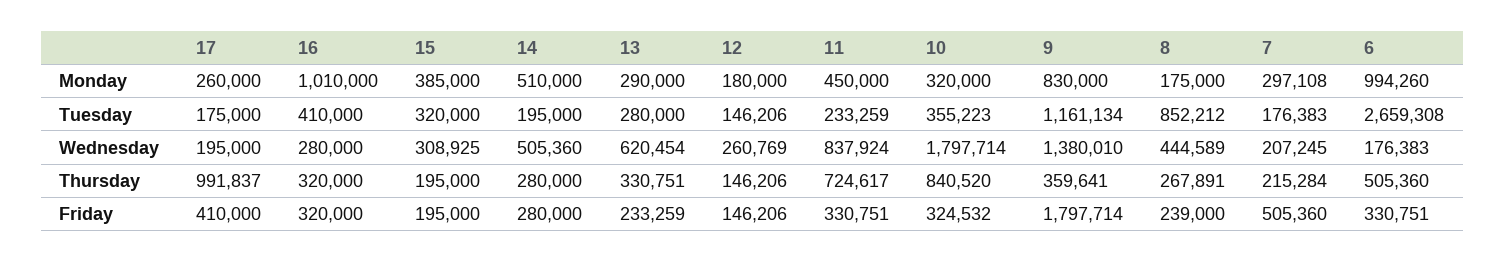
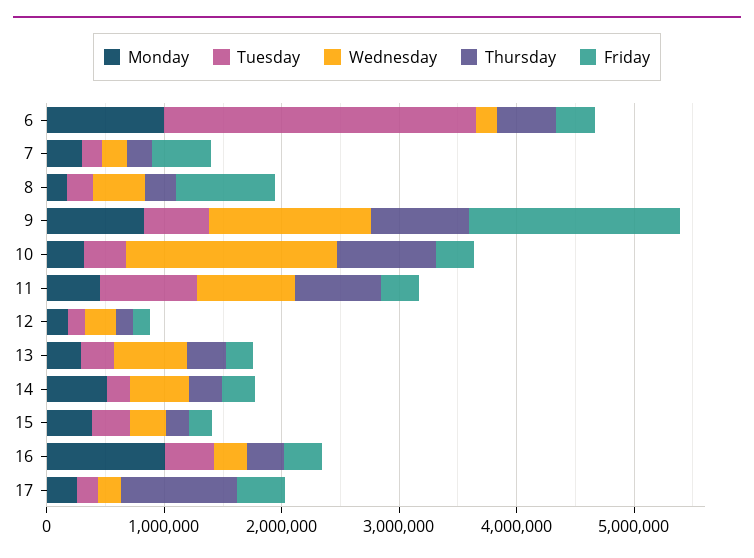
  {
    "Monday": {
      "17": 260000,
      "16": 1010000,
      "15": 385000,
      "14": 510000,
      "13": 290000,
      "12": 180000,
      "11": 450000,
      "10": 320000,
      "9": 830000,
      "8": 175000,
      "7": 297108,
      "6": 994260
    },
    "Tuesday": {
      "17": 175000,
      "16": 410000,
      "15": 320000,
      "14": 195000,
      "13": 280000,
      "12": 146206,
-     "11": 233259,
+     "11": 800000,
      "10": 355223,
-     "9": 1161134,
+     "9": 600000,
-     "8": 852212,
+     "8": 200000,
      "7": 176383,
      "6": 2659308
    },
    "Wednesday": {
      "17": 195000,
      "16": 280000,
      "15": 308925,
      "14": 505360,
      "13": 620454,
      "12": 260769,
      "11": 837924,
      "10": 1797714,
      "9": 1380010,
      "8": 444589,
      "7": 207245,
      "6": 176383
    },
    "Thursday": {
      "17": 991837,
      "16": 320000,
      "15": 195000,
      "14": 280000,
      "13": 330751,
      "12": 146206,
      "11": 724617,
      "10": 840520,
-     "9": 359641,
+     "9": 800000,
      "8": 267891,
      "7": 215284,
      "6": 505360
    },
    "Friday": {
      "17": 410000,
      "16": 320000,
      "15": 195000,
      "14": 280000,
      "13": 233259,
      "12": 146206,
      "11": 330751,
      "10": 324532,
      "9": 1797714,
-     "8": 239000,
+     "8": 800000,
      "7": 505360,
      "6": 330751
    }
  }

